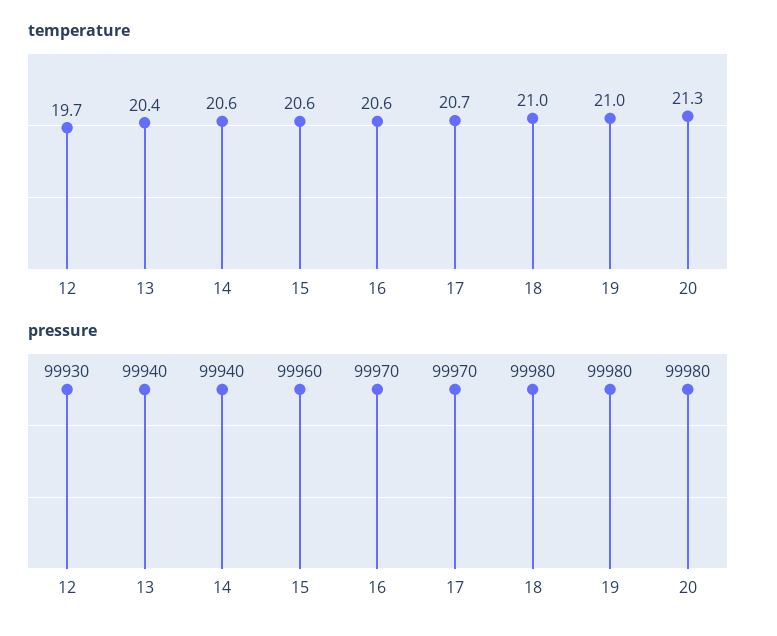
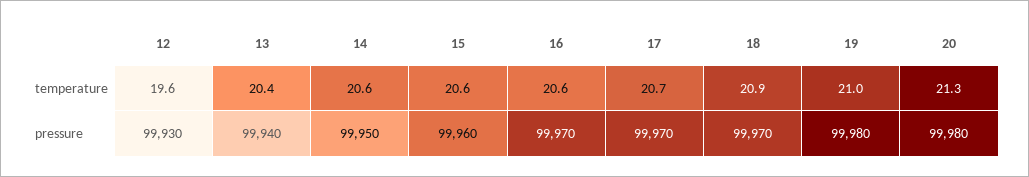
  {
    "temperature": {
-     "12": 19.7,
+     "12": 19.6,
      "13": 20.4,
      "14": 20.6,
      "15": 20.6,
      "16": 20.6,
      "17": 20.7,
-     "18": 21,
+     "18": 20.9,
      "19": 21,
      "20": 21.3
    },
    "pressure": {
      "12": 99930,
      "13": 99940,
-     "14": 99940,
+     "14": 99950,
      "15": 99960,
      "16": 99970,
      "17": 99970,
-     "18": 99980,
+     "18": 99970,
      "19": 99980,
      "20": 99980
    }
  }

